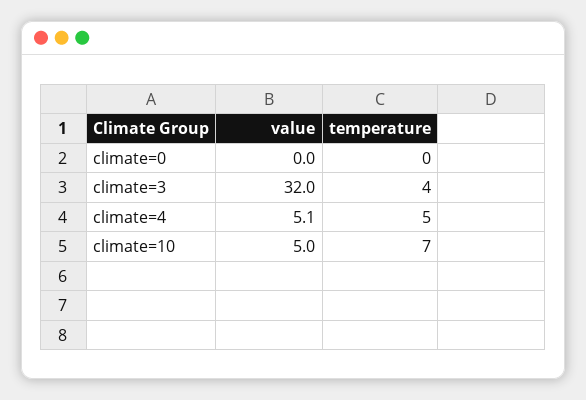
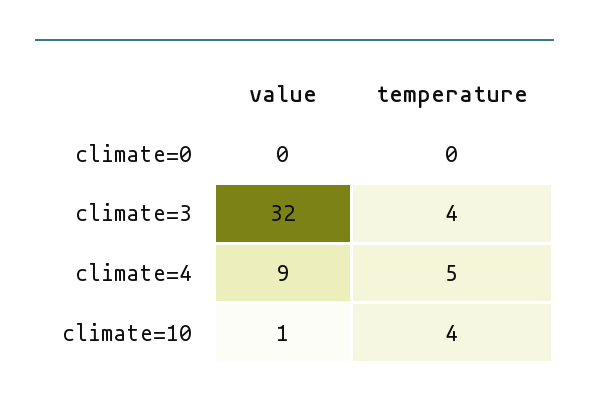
  {
    "value": {
      "climate=0": 0,
      "climate=3": 32,
-     "climate=4": 5.1,
+     "climate=4": 9,
-     "climate=10": 5
+     "climate=10": 1
    },
    "temperature": {
      "climate=0": 0,
      "climate=3": 4,
      "climate=4": 5,
-     "climate=10": 7
+     "climate=10": 4
    }
  }

